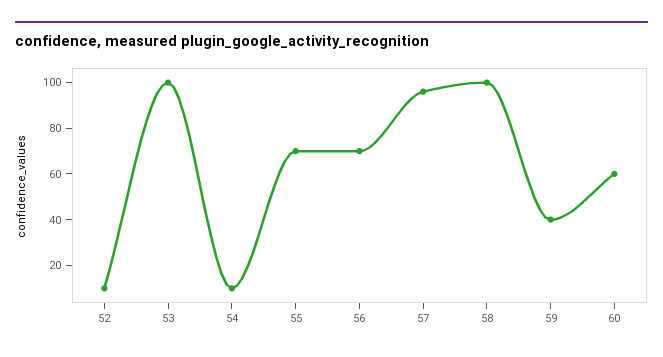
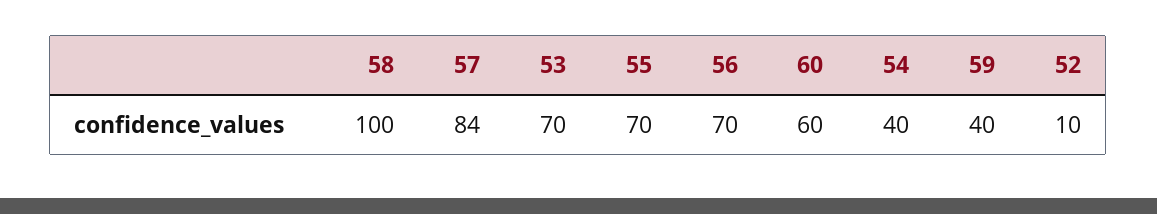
  {
    "52": 10,
-   "53": 100,
+   "53": 70,
-   "54": 10,
+   "54": 40,
    "55": 70,
    "56": 70,
-   "57": 95,
+   "57": 84,
    "58": 100,
    "59": 40,
    "60": 60
  }

